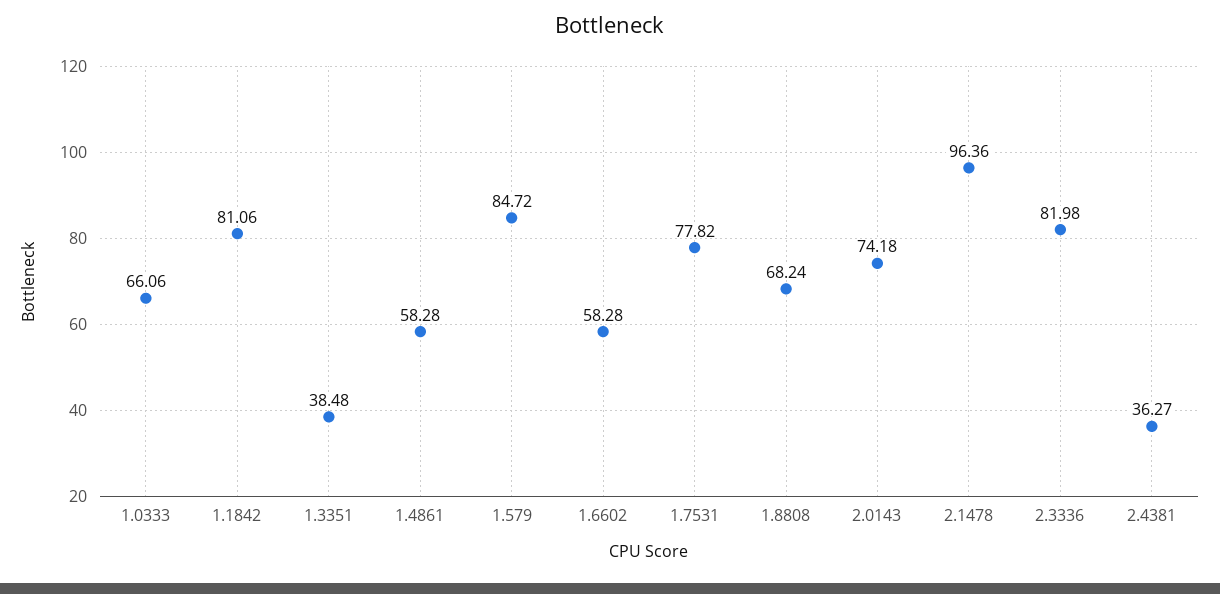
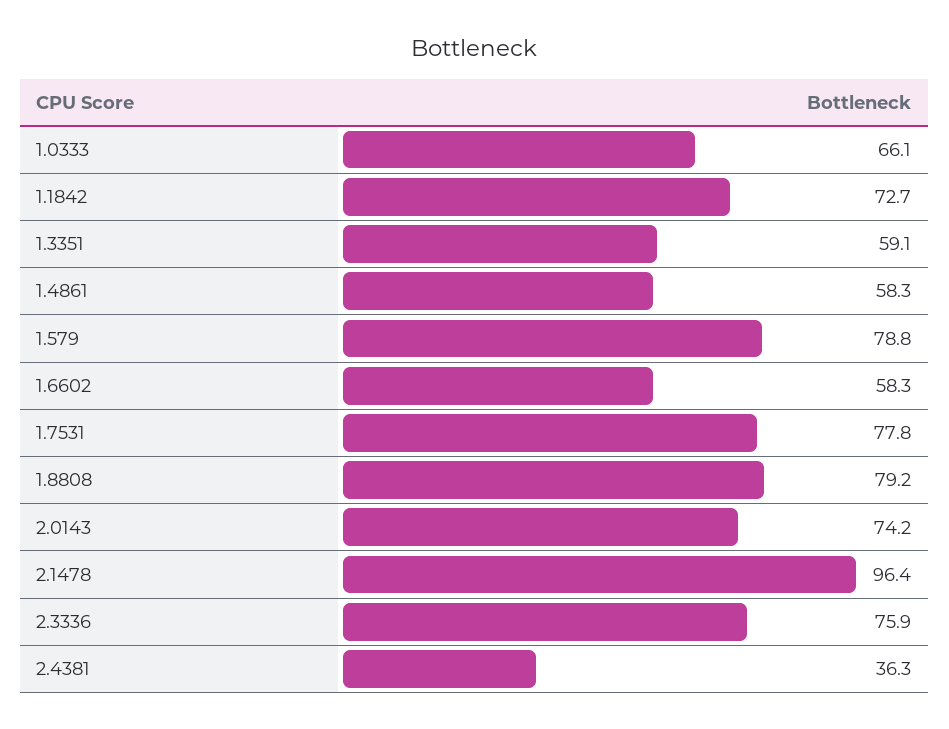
  {
    "1.0333": 66.06,
-   "1.1842": 81.06,
+   "1.1842": 72.7,
-   "1.3351": 38.48,
+   "1.3351": 59.1,
    "1.4861": 58.28,
-   "1.579": 84.72,
+   "1.579": 78.8,
    "1.6602": 58.28,
    "1.7531": 77.82,
-   "1.8808": 68.24,
+   "1.8808": 79.2,
    "2.0143": 74.18,
    "2.1478": 96.36,
-   "2.3336": 81.98,
+   "2.3336": 75.9,
    "2.4381": 36.27
  }

